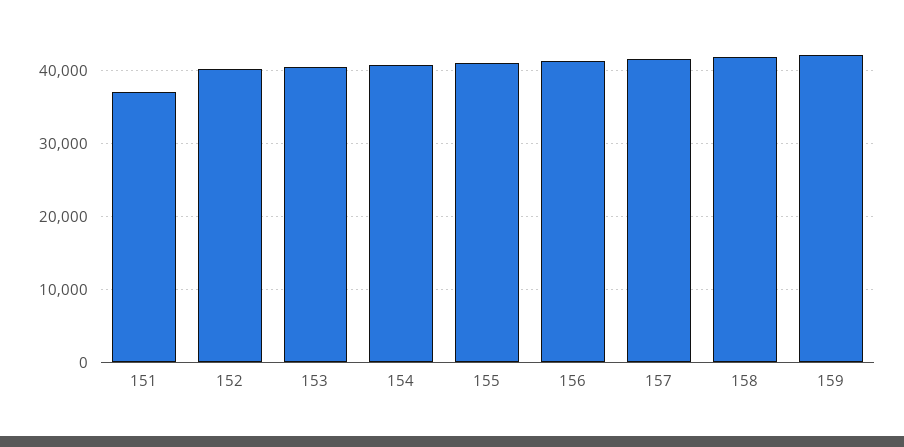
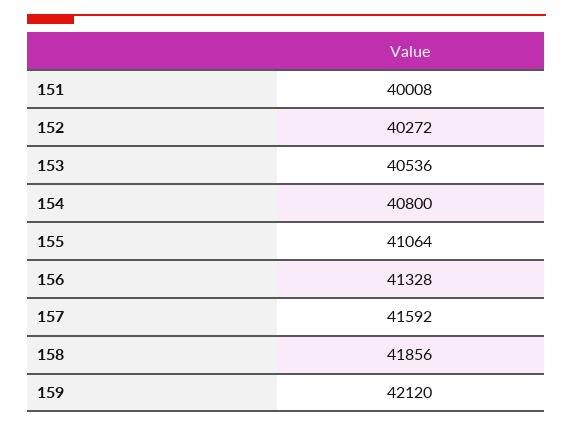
  {
-   "151": 37000,
+   "151": 40008,
    "152": 40272,
    "153": 40536,
    "154": 40800,
    "155": 41064,
    "156": 41328,
    "157": 41592,
    "158": 41856,
    "159": 42120
  }

